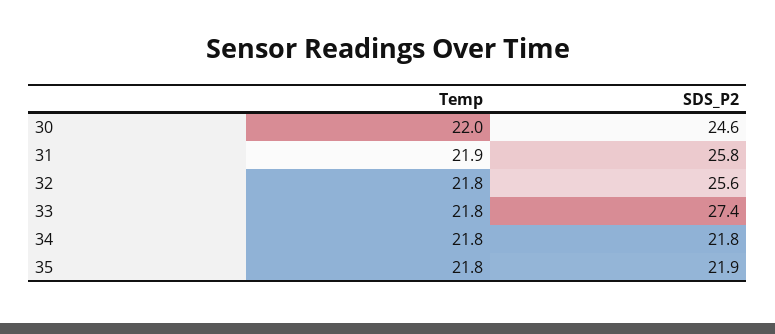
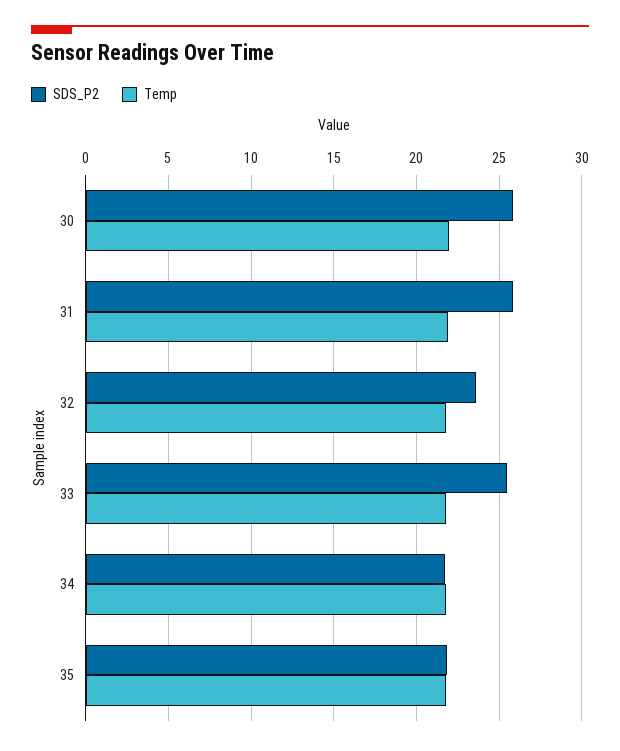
  {
    "Temp": {
      "30": 22,
      "31": 21.9,
      "32": 21.8,
      "33": 21.8,
      "34": 21.8,
      "35": 21.8
    },
    "SDS_P2": {
-     "30": 24.6,
+     "30": 26,
      "31": 25.8,
-     "32": 25.6,
+     "32": 23.5,
-     "33": 27.4,
+     "33": 25.5,
      "34": 21.8,
      "35": 21.9
    }
  }

